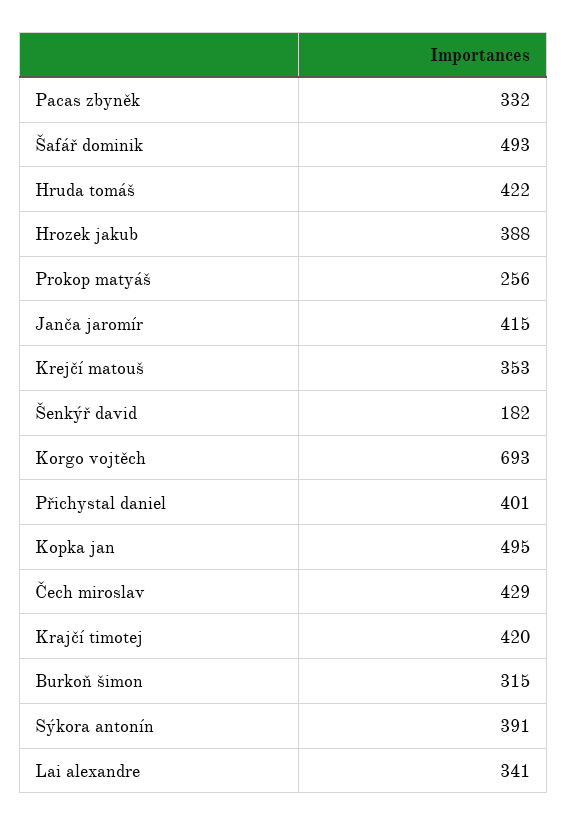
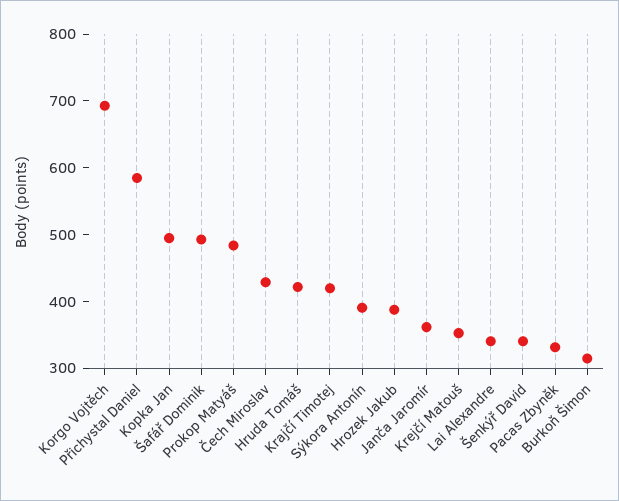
  {
    "Pacas zbyněk": 332,
    "Šafář dominik": 493,
    "Hruda tomáš": 422,
    "Hrozek jakub": 388,
-   "Prokop matyáš": 256,
+   "Prokop matyáš": 480,
-   "Janča jaromír": 415,
+   "Janča jaromír": 360,
    "Krejčí matouš": 353,
-   "Šenkýř david": 182,
+   "Šenkýř david": 340,
    "Korgo vojtěch": 693,
-   "Přichystal daniel": 401,
+   "Přichystal daniel": 580,
    "Kopka jan": 495,
    "Čech miroslav": 429,
    "Krajčí timotej": 420,
    "Burkoň šimon": 315,
    "Sýkora antonín": 391,
    "Lai alexandre": 341
  }

